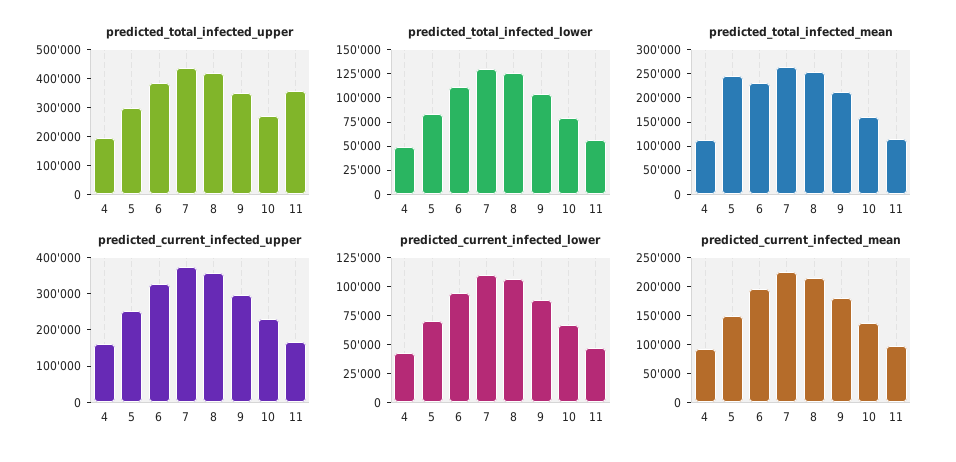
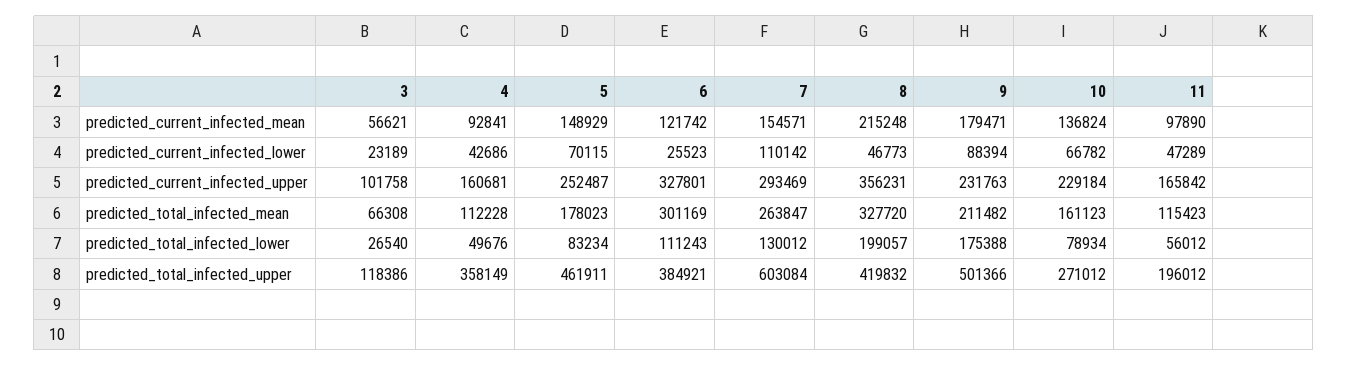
  {
    "predicted_total_infected_upper": {
-     "4": 200000,
+     "4": 358149,
-     "5": 300000,
+     "5": 461911,
      "6": 384921,
-     "7": 450000,
+     "7": 603084,
      "8": 419832,
-     "9": 350000,
+     "9": 501366,
      "10": 271012,
-     "11": 350000
+     "11": 196012,
+     "3": 118386
    },
    "predicted_total_infected_lower": {
      "4": 49676,
      "5": 83234,
      "6": 111243,
      "7": 130012,
-     "8": 125000,
+     "8": 199057,
-     "9": 100000,
+     "9": 175388,
      "10": 78934,
-     "11": 56012
+     "11": 56012,
+     "3": 26540
    },
    "predicted_total_infected_mean": {
      "4": 112228,
-     "5": 250000,
+     "5": 178023,
-     "6": 225000,
+     "6": 301169,
      "7": 263847,
-     "8": 250000,
+     "8": 327720,
      "9": 211482,
      "10": 161123,
-     "11": 115423
+     "11": 115423,
+     "3": 66308
    },
    "predicted_current_infected_upper": {
      "4": 160681,
      "5": 252487,
      "6": 327801,
-     "7": 375000,
+     "7": 293469,
      "8": 356231,
-     "9": 300000,
+     "9": 231763,
      "10": 229184,
-     "11": 165842
+     "11": 165842,
+     "3": 101758
    },
    "predicted_current_infected_lower": {
      "4": 42686,
      "5": 70115,
-     "6": 100000,
+     "6": 25523,
      "7": 110142,
-     "8": 100000,
+     "8": 46773,
      "9": 88394,
      "10": 66782,
-     "11": 47289
+     "11": 47289,
+     "3": 23189
    },
    "predicted_current_infected_mean": {
      "4": 92841,
      "5": 148929,
-     "6": 200000,
+     "6": 121742,
-     "7": 225000,
+     "7": 154571,
      "8": 215248,
      "9": 179471,
      "10": 136824,
-     "11": 97890
+     "11": 97890,
+     "3": 56621
    }
  }

